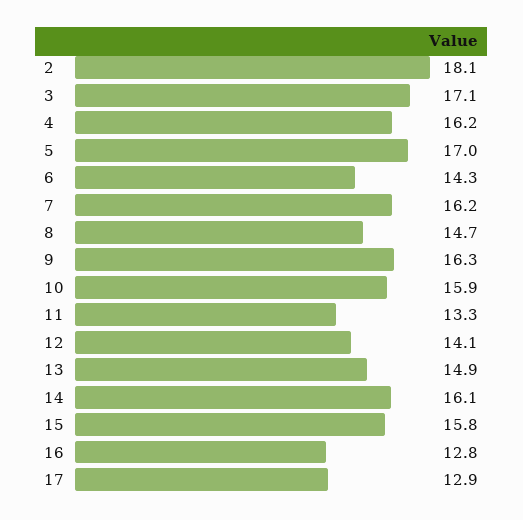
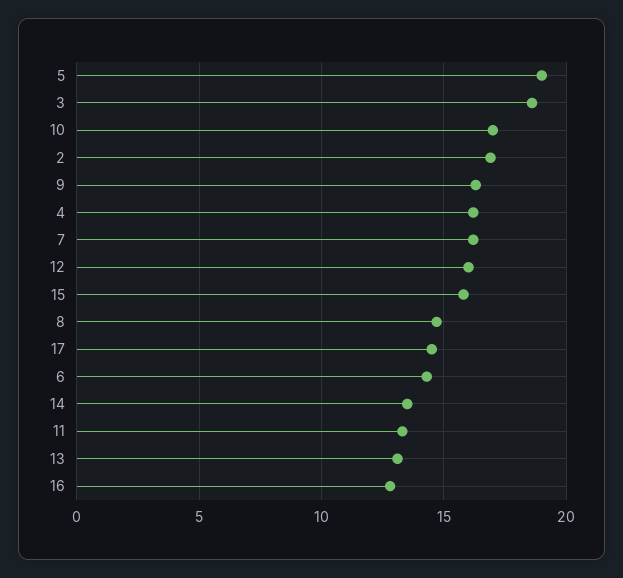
  {
-   "2": 18.1,
+   "2": 17,
-   "3": 17.1,
+   "3": 18.5,
    "4": 16.2,
-   "5": 17,
+   "5": 19,
    "6": 14.3,
    "7": 16.2,
    "8": 14.7,
    "9": 16.3,
-   "10": 15.9,
+   "10": 17,
    "11": 13.3,
-   "12": 14.1,
+   "12": 16,
-   "13": 14.9,
+   "13": 13,
-   "14": 16.1,
+   "14": 13.5,
    "15": 15.8,
    "16": 12.8,
-   "17": 12.9
+   "17": 14.5
  }

